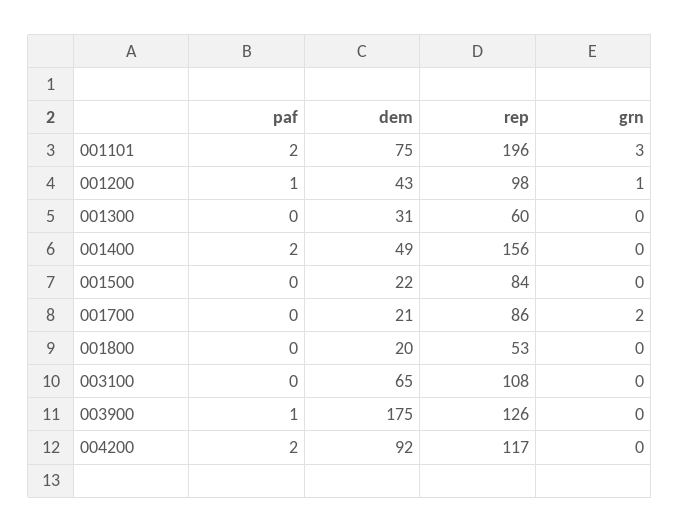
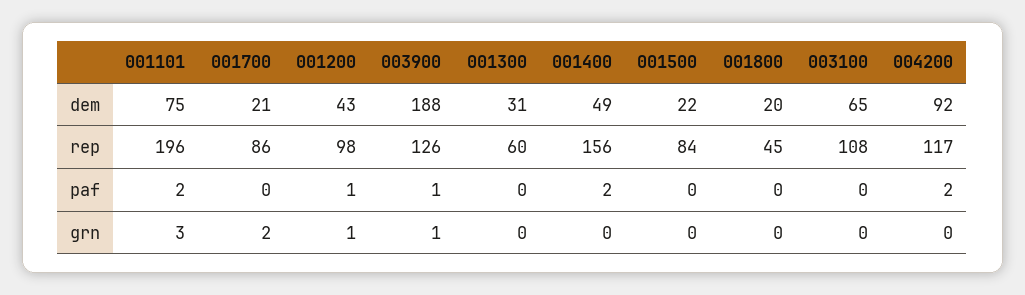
  {
    "paf": {
      "001101": 2,
      "001200": 1,
      "001300": 0,
      "001400": 2,
      "001500": 0,
      "001700": 0,
      "001800": 0,
      "003100": 0,
      "003900": 1,
      "004200": 2
    },
    "dem": {
      "001101": 75,
      "001200": 43,
      "001300": 31,
      "001400": 49,
      "001500": 22,
      "001700": 21,
      "001800": 20,
      "003100": 65,
-     "003900": 175,
+     "003900": 188,
      "004200": 92
    },
    "rep": {
      "001101": 196,
      "001200": 98,
      "001300": 60,
      "001400": 156,
      "001500": 84,
      "001700": 86,
-     "001800": 53,
+     "001800": 45,
      "003100": 108,
      "003900": 126,
      "004200": 117
    },
    "grn": {
      "001101": 3,
      "001200": 1,
      "001300": 0,
      "001400": 0,
      "001500": 0,
      "001700": 2,
      "001800": 0,
      "003100": 0,
-     "003900": 0,
+     "003900": 1,
      "004200": 0
    }
  }

